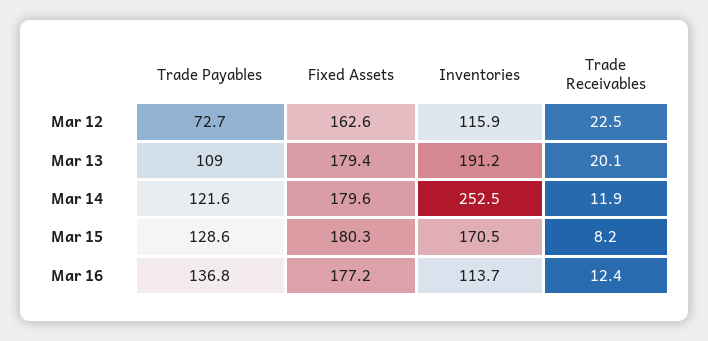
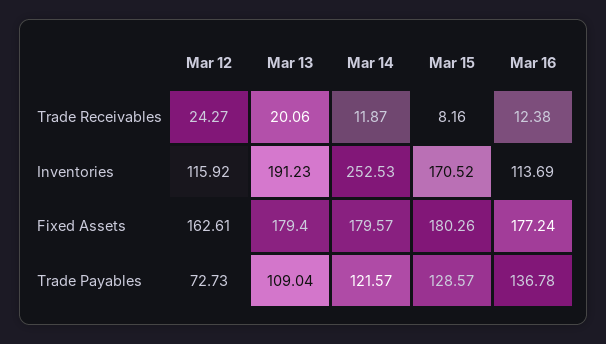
  {
    "Trade Payables": {
      "Mar 12": 72.73,
      "Mar 13": 109.04,
      "Mar 14": 121.57,
      "Mar 15": 128.57,
      "Mar 16": 136.78
    },
    "Fixed Assets": {
      "Mar 12": 162.61,
      "Mar 13": 179.4,
      "Mar 14": 179.57,
      "Mar 15": 180.26,
      "Mar 16": 177.24
    },
    "Inventories": {
      "Mar 12": 115.92,
      "Mar 13": 191.23,
      "Mar 14": 252.53,
      "Mar 15": 170.52,
      "Mar 16": 113.69
    },
    "Trade Receivables": {
-     "Mar 12": 22.5,
+     "Mar 12": 24.27,
      "Mar 13": 20.06,
      "Mar 14": 11.87,
      "Mar 15": 8.16,
      "Mar 16": 12.38
    }
  }

